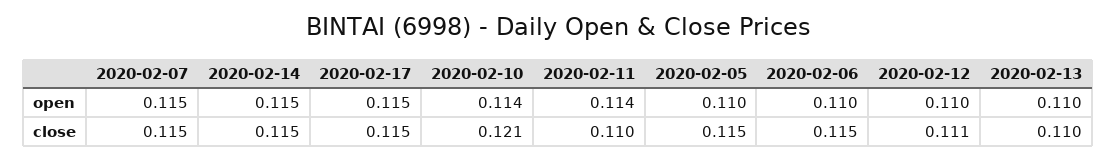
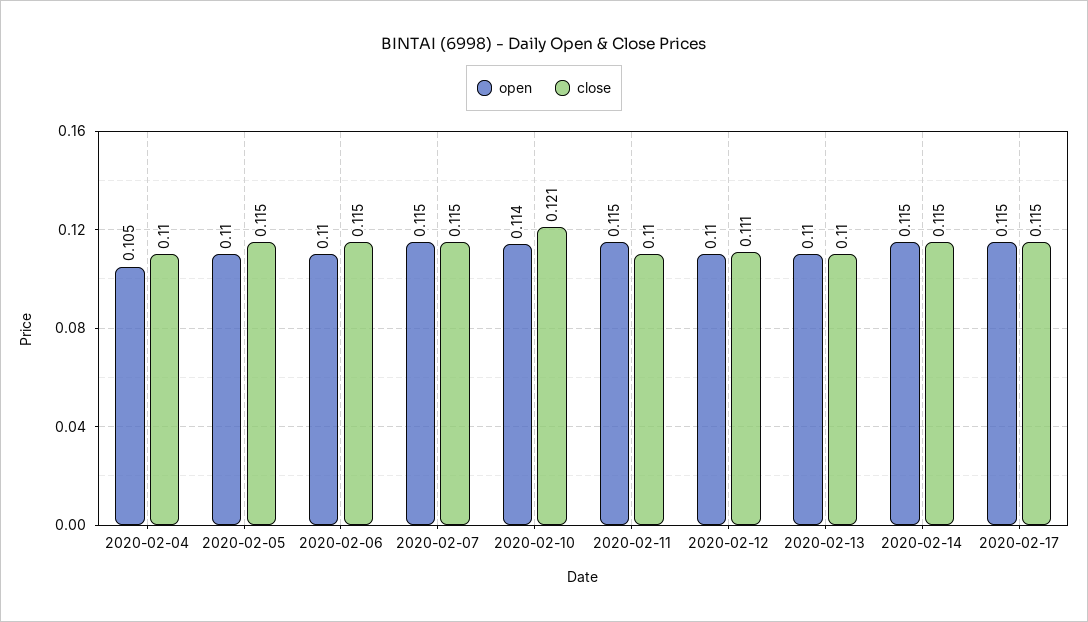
  {
    "open": {
      "2020-02-07": 0.115,
      "2020-02-14": 0.115,
      "2020-02-17": 0.115,
      "2020-02-10": 0.114,
-     "2020-02-11": 0.114,
+     "2020-02-11": 0.115,
      "2020-02-05": 0.11,
      "2020-02-06": 0.11,
      "2020-02-12": 0.11,
-     "2020-02-13": 0.11
+     "2020-02-13": 0.11,
+     "2020-02-04": 0.105
    },
    "close": {
      "2020-02-07": 0.115,
      "2020-02-14": 0.115,
      "2020-02-17": 0.115,
      "2020-02-10": 0.121,
      "2020-02-11": 0.11,
      "2020-02-05": 0.115,
      "2020-02-06": 0.115,
      "2020-02-12": 0.111,
-     "2020-02-13": 0.11
+     "2020-02-13": 0.11,
+     "2020-02-04": 0.11
    }
  }

